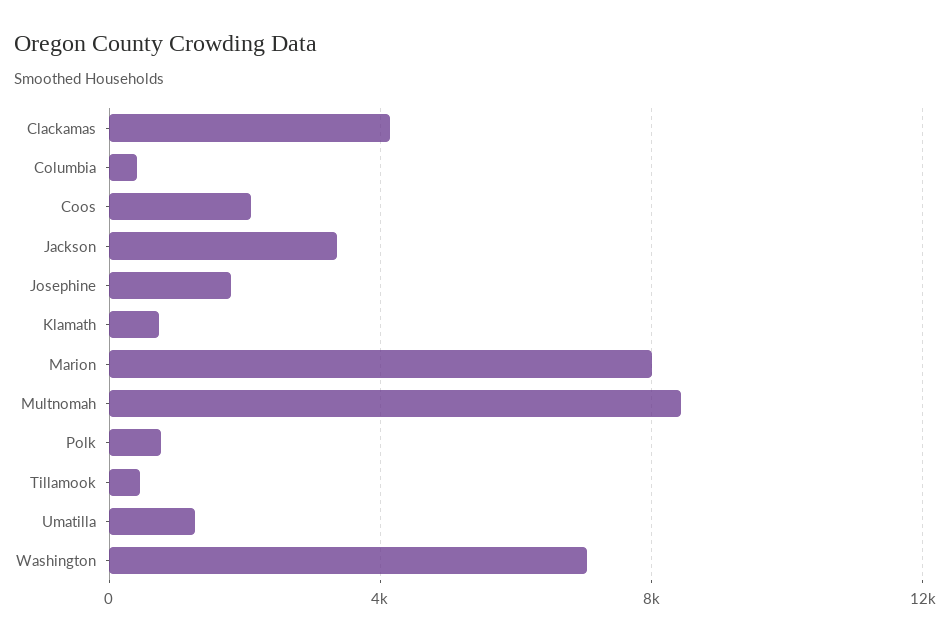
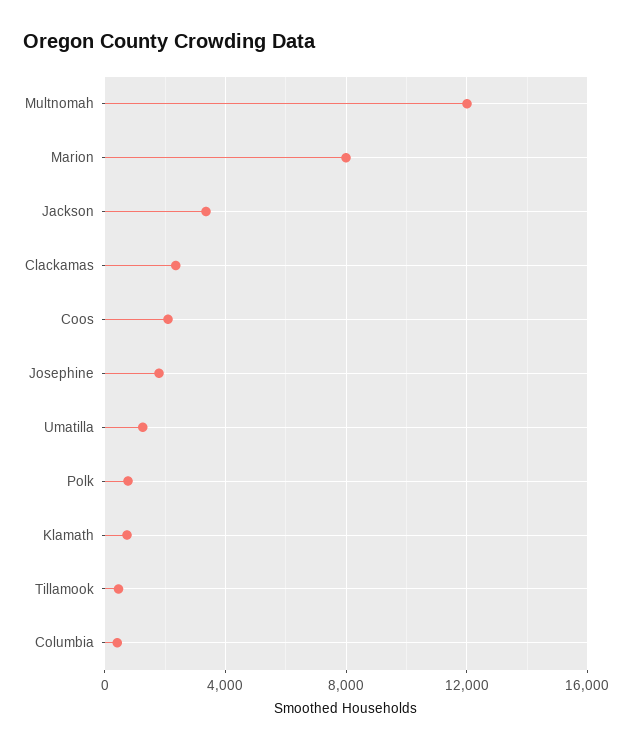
  {
-   "Clackamas": 4000,
+   "Clackamas": 2500,
    "Columbia": 500,
    "Coos": 2000,
    "Jackson": 3500,
    "Josephine": 2000,
    "Klamath": 500,
    "Marion": 8000,
-   "Multnomah": 8500,
+   "Multnomah": 12000,
    "Polk": 1000,
    "Tillamook": 500,
-   "Umatilla": 1500,
+   "Umatilla": 1500
-   "Washington": 7000
  }

